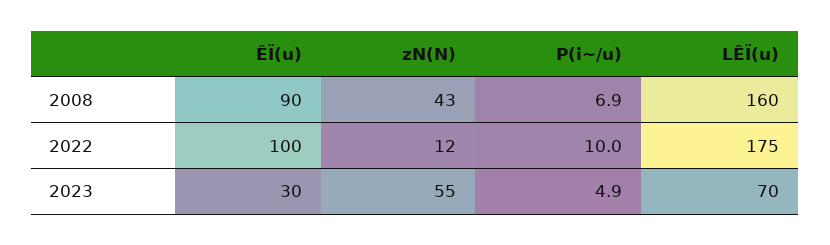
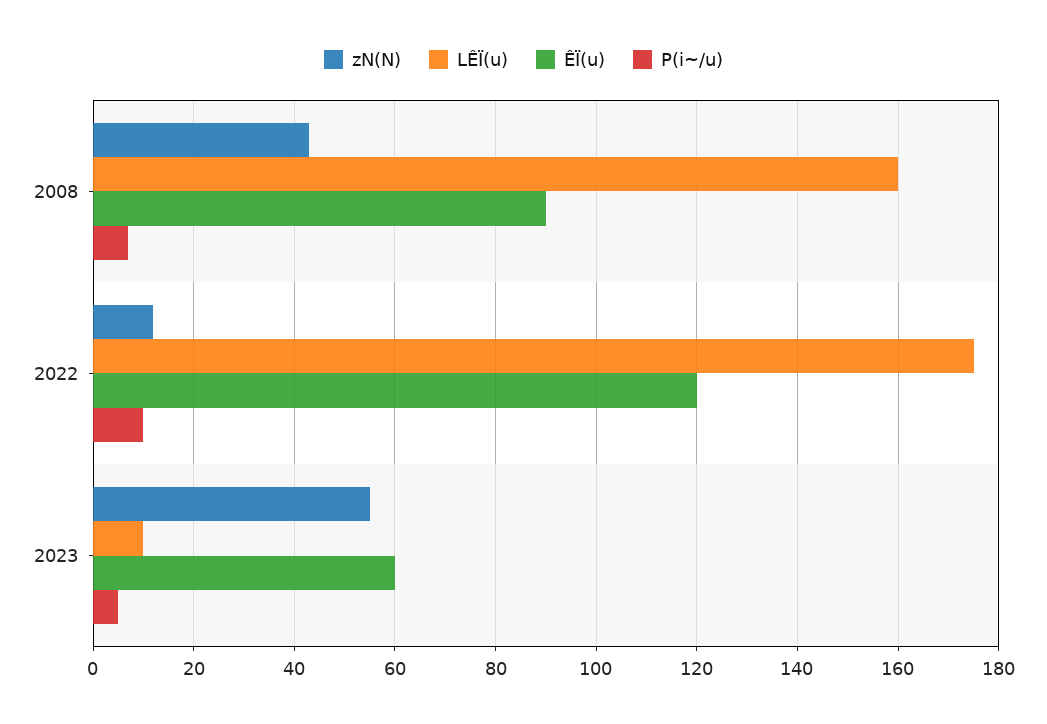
  {
    "ÊÏ(u)": {
      "2008": 90,
-     "2022": 100,
+     "2022": 120,
-     "2023": 30
+     "2023": 60
    },
    "zN(N)": {
      "2008": 43,
      "2022": 12,
      "2023": 55
    },
    "P(i~/u)": {
      "2008": 6.9,
      "2022": 10,
      "2023": 4.9
    },
    "LÊÏ(u)": {
      "2008": 160,
      "2022": 175,
-     "2023": 70
+     "2023": 10
    }
  }

